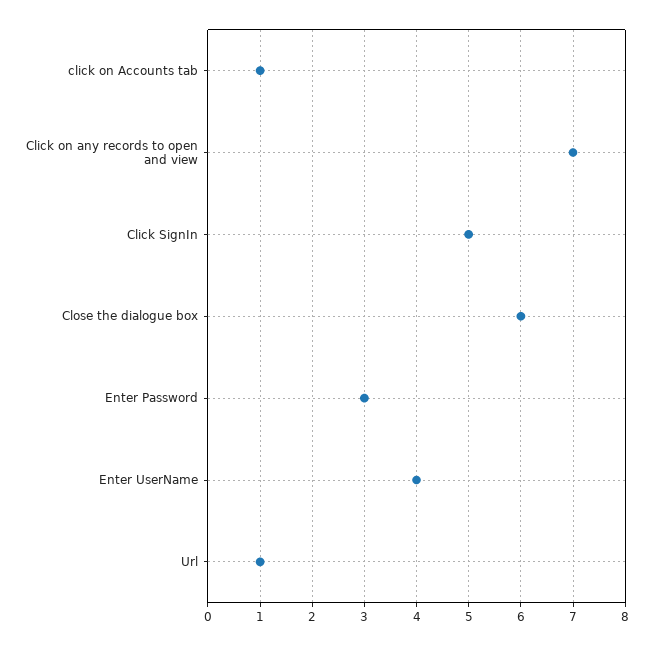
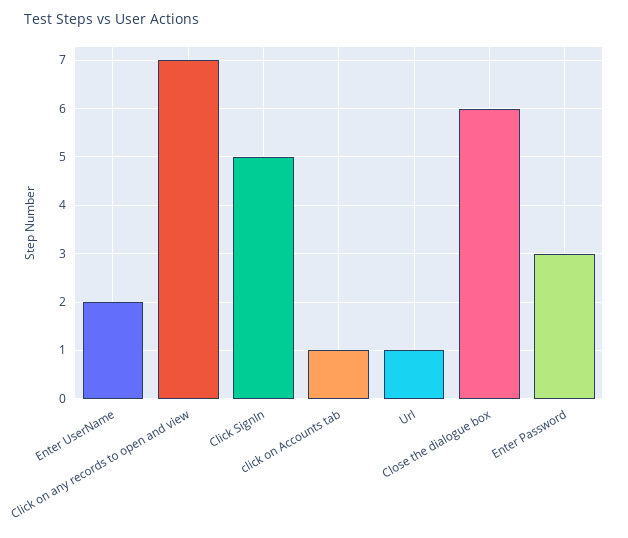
  {
    "click on Accounts tab": 1,
    "Click on any records to open and view": 7,
    "Click SignIn": 5,
    "Close the dialogue box": 6,
    "Enter Password": 3,
-   "Enter UserName": 4,
+   "Enter UserName": 2,
    "Url": 1
  }

